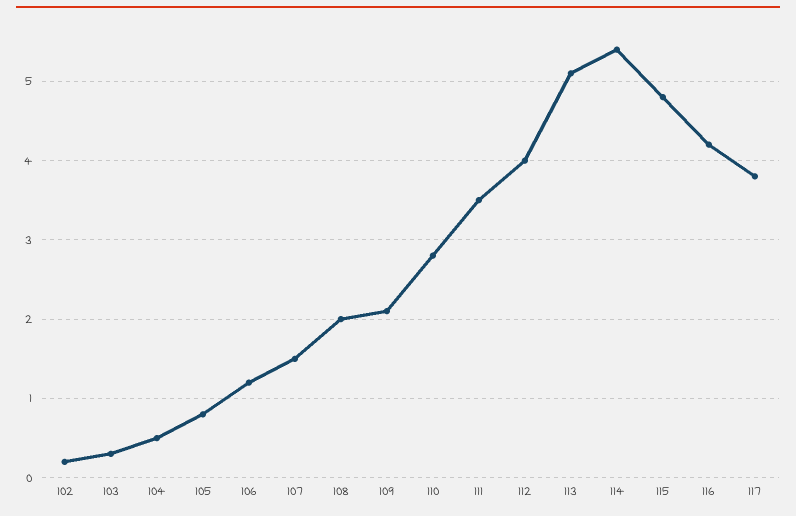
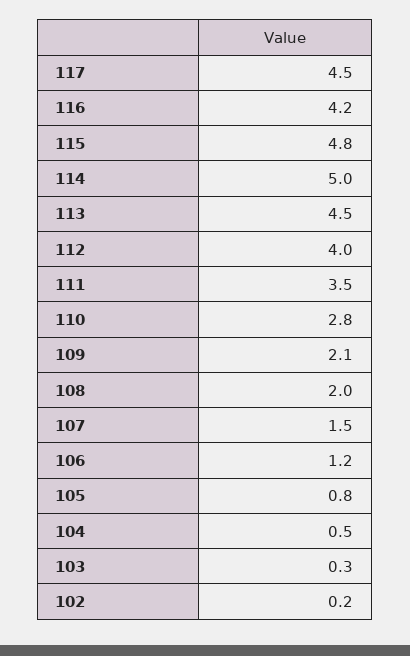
  {
    "102": 0.2,
    "103": 0.3,
    "104": 0.5,
    "105": 0.8,
    "106": 1.2,
    "107": 1.5,
    "108": 2,
    "109": 2.1,
    "110": 2.8,
    "111": 3.5,
    "112": 4,
-   "113": 5.1,
+   "113": 4.5,
-   "114": 5.4,
+   "114": 5,
    "115": 4.8,
    "116": 4.2,
-   "117": 3.8
+   "117": 4.5
  }

